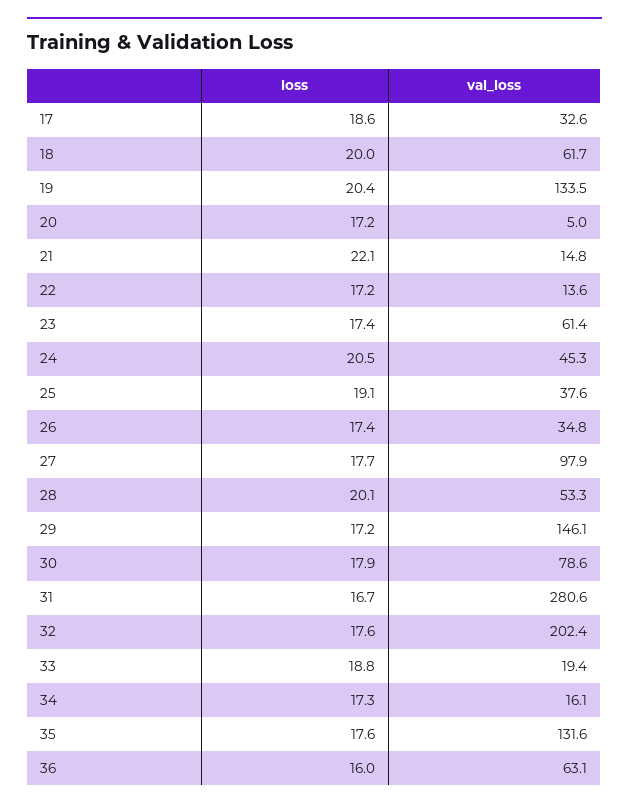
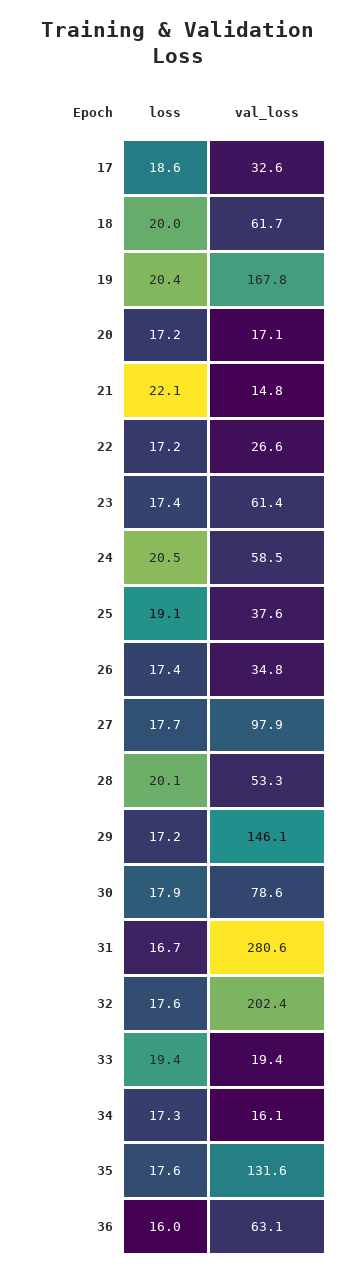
  {
    "loss": {
      "17": 18.6,
      "18": 20,
      "19": 20.4,
      "20": 17.2,
      "21": 22.1,
      "22": 17.2,
      "23": 17.4,
      "24": 20.5,
      "25": 19.1,
      "26": 17.4,
      "27": 17.7,
      "28": 20.1,
      "29": 17.2,
      "30": 17.9,
      "31": 16.7,
      "32": 17.6,
-     "33": 18.8,
+     "33": 19.4,
      "34": 17.3,
      "35": 17.6,
      "36": 16
    },
    "val_loss": {
      "17": 32.6,
      "18": 61.7,
-     "19": 133.5,
+     "19": 167.8,
-     "20": 5,
+     "20": 17.1,
      "21": 14.8,
-     "22": 13.6,
+     "22": 26.6,
      "23": 61.4,
-     "24": 45.3,
+     "24": 58.5,
      "25": 37.6,
      "26": 34.8,
      "27": 97.9,
      "28": 53.3,
      "29": 146.1,
      "30": 78.6,
      "31": 280.6,
      "32": 202.4,
      "33": 19.4,
      "34": 16.1,
      "35": 131.6,
      "36": 63.1
    }
  }

